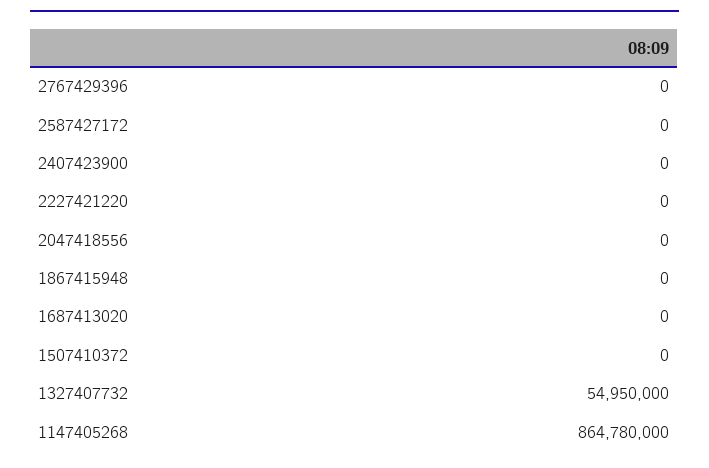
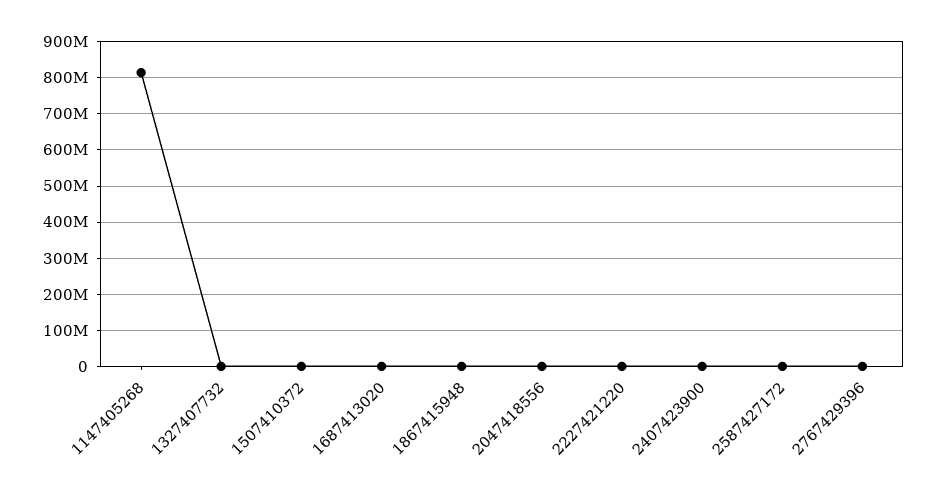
  {
    "2767429396": 0,
    "2587427172": 0,
    "2407423900": 0,
    "2227421220": 0,
    "2047418556": 0,
    "1867415948": 0,
    "1687413020": 0,
    "1507410372": 0,
-   "1327407732": 54950000,
+   "1327407732": 0,
-   "1147405268": 864780000
+   "1147405268": 820000000
  }

